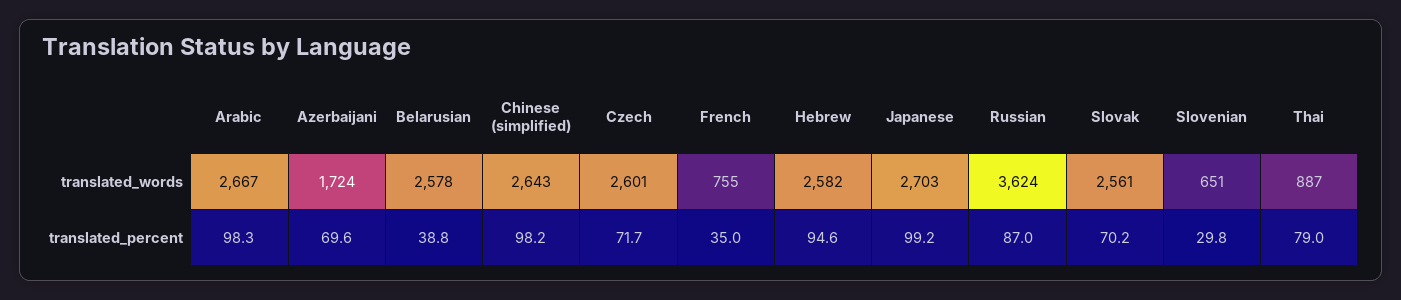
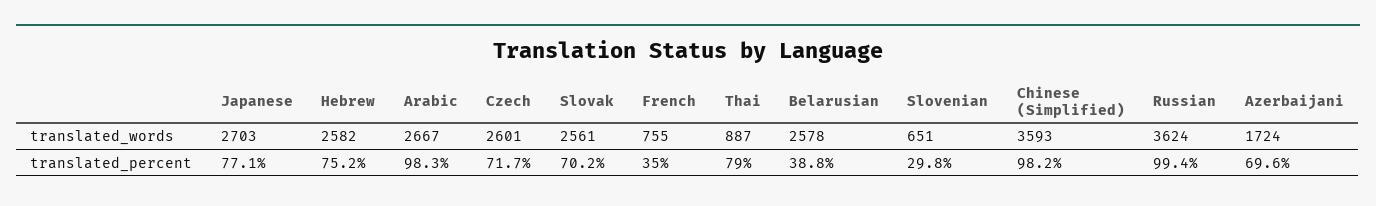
  {
    "Arabic": {
      "translated_words": 2667,
      "translated_percent": 98.3
    },
    "Azerbaijani": {
      "translated_words": 1724,
      "translated_percent": 69.6
    },
    "Belarusian": {
      "translated_words": 2578,
      "translated_percent": 38.8
    },
    "Chinese (simplified)": {
-     "translated_words": 2643,
+     "translated_words": 3593,
      "translated_percent": 98.2
    },
    "Czech": {
      "translated_words": 2601,
      "translated_percent": 71.7
    },
    "French": {
      "translated_words": 755,
      "translated_percent": 35
    },
    "Hebrew": {
      "translated_words": 2582,
-     "translated_percent": 94.6
+     "translated_percent": 75.2
    },
    "Japanese": {
      "translated_words": 2703,
-     "translated_percent": 99.2
+     "translated_percent": 77.1
    },
    "Russian": {
      "translated_words": 3624,
-     "translated_percent": 87
+     "translated_percent": 99.4
    },
    "Slovak": {
      "translated_words": 2561,
      "translated_percent": 70.2
    },
    "Slovenian": {
      "translated_words": 651,
      "translated_percent": 29.8
    },
    "Thai": {
      "translated_words": 887,
      "translated_percent": 79
    }
  }

